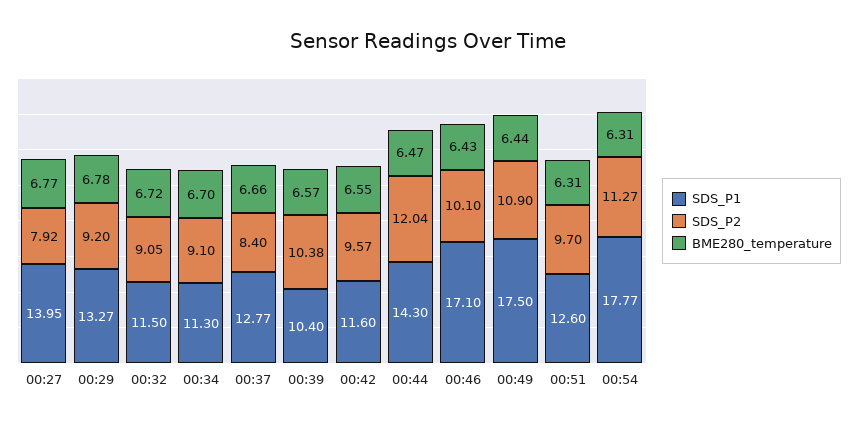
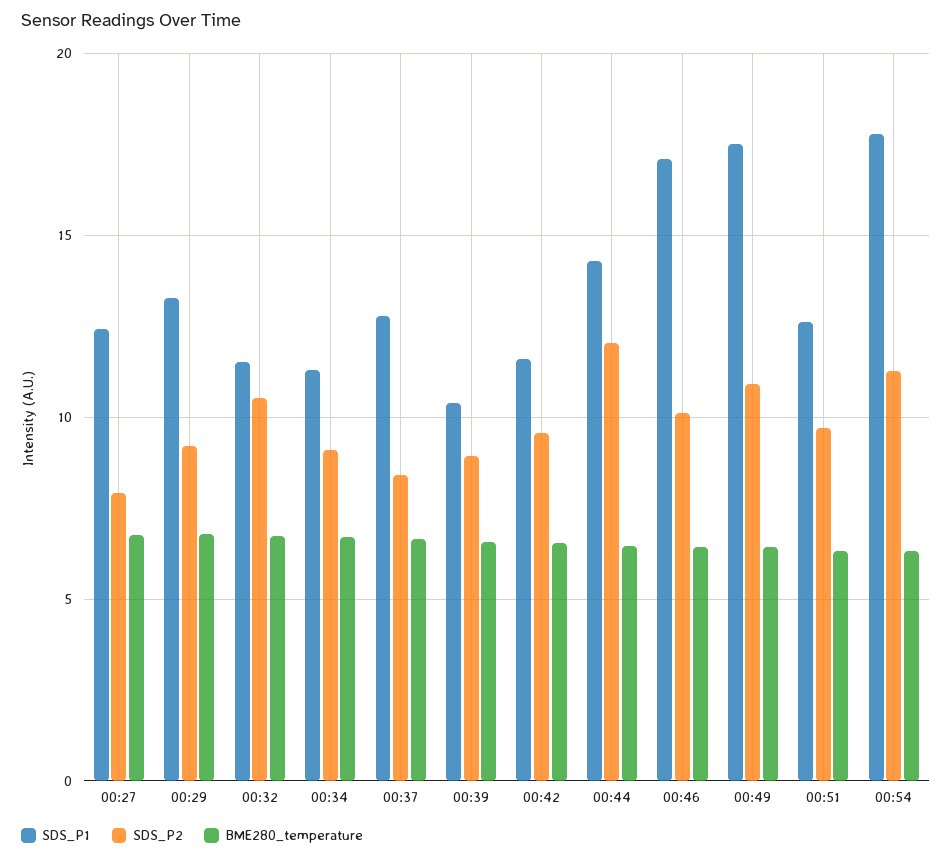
  {
    "SDS_P1": {
-     "00:27": 13.95,
+     "00:27": 12.5,
      "00:29": 13.27,
      "00:32": 11.5,
      "00:34": 11.3,
      "00:37": 12.77,
      "00:39": 10.4,
      "00:42": 11.6,
      "00:44": 14.3,
      "00:46": 17.1,
      "00:49": 17.5,
      "00:51": 12.6,
      "00:54": 17.77
    },
    "SDS_P2": {
      "00:27": 7.92,
      "00:29": 9.2,
-     "00:32": 9.05,
+     "00:32": 10.5,
      "00:34": 9.1,
      "00:37": 8.4,
-     "00:39": 10.38,
+     "00:39": 9,
      "00:42": 9.57,
      "00:44": 12.04,
      "00:46": 10.1,
      "00:49": 10.9,
      "00:51": 9.7,
      "00:54": 11.27
    },
    "BME280_temperature": {
      "00:27": 6.77,
      "00:29": 6.78,
      "00:32": 6.72,
      "00:34": 6.7,
      "00:37": 6.66,
      "00:39": 6.57,
      "00:42": 6.55,
      "00:44": 6.47,
      "00:46": 6.43,
      "00:49": 6.44,
      "00:51": 6.31,
      "00:54": 6.31
    }
  }

